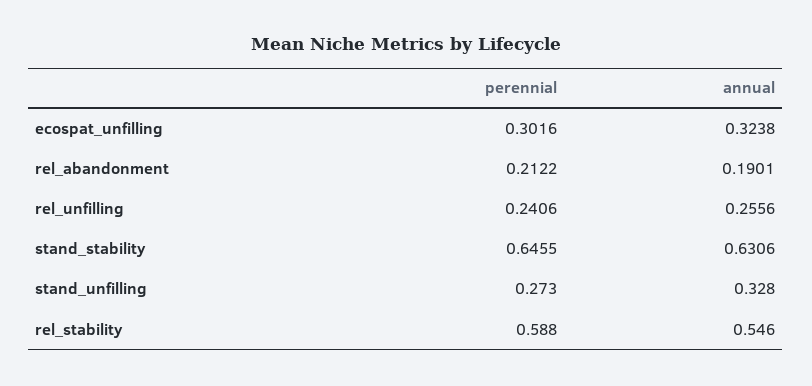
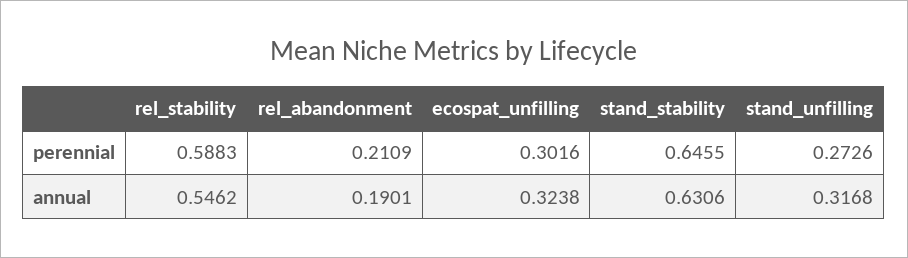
  {
    "perennial": {
      "ecospat_unfilling": 0.3016,
-     "rel_abandonment": 0.2122,
+     "rel_abandonment": 0.2109,
-     "rel_unfilling": 0.2406,
      "stand_stability": 0.6455,
      "stand_unfilling": 0.2726,
      "rel_stability": 0.5883
    },
    "annual": {
      "ecospat_unfilling": 0.3238,
      "rel_abandonment": 0.1901,
-     "rel_unfilling": 0.2556,
      "stand_stability": 0.6306,
-     "stand_unfilling": 0.328,
+     "stand_unfilling": 0.3168,
      "rel_stability": 0.5462
    }
  }

